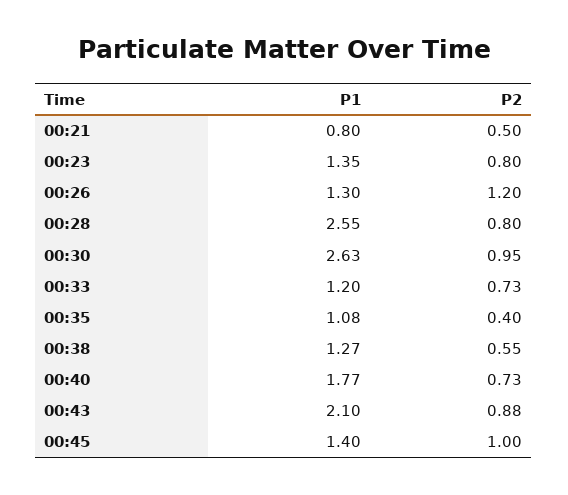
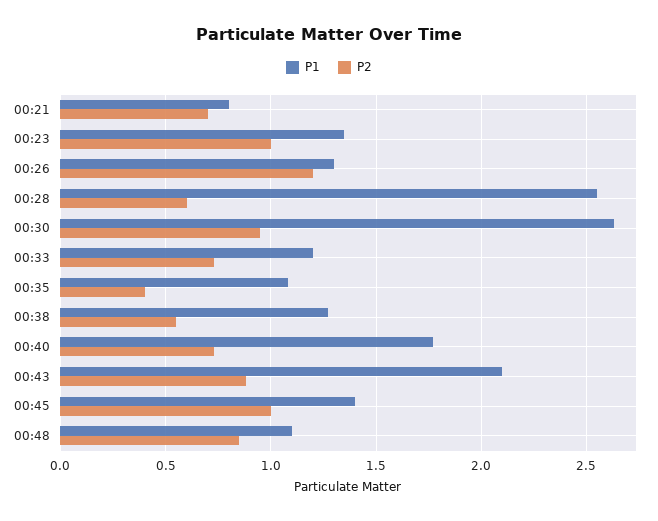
  {
    "P1": {
      "00:21": 0.8,
      "00:23": 1.35,
      "00:26": 1.3,
      "00:28": 2.55,
      "00:30": 2.63,
      "00:33": 1.2,
      "00:35": 1.08,
      "00:38": 1.27,
      "00:40": 1.77,
      "00:43": 2.1,
-     "00:45": 1.4
+     "00:45": 1.4,
+     "00:48": 1.1
    },
    "P2": {
-     "00:21": 0.5,
+     "00:21": 0.7,
-     "00:23": 0.8,
+     "00:23": 1,
      "00:26": 1.2,
-     "00:28": 0.8,
+     "00:28": 0.6,
      "00:30": 0.95,
      "00:33": 0.73,
      "00:35": 0.4,
      "00:38": 0.55,
      "00:40": 0.73,
      "00:43": 0.88,
-     "00:45": 1
+     "00:45": 1,
+     "00:48": 0.85
    }
  }

